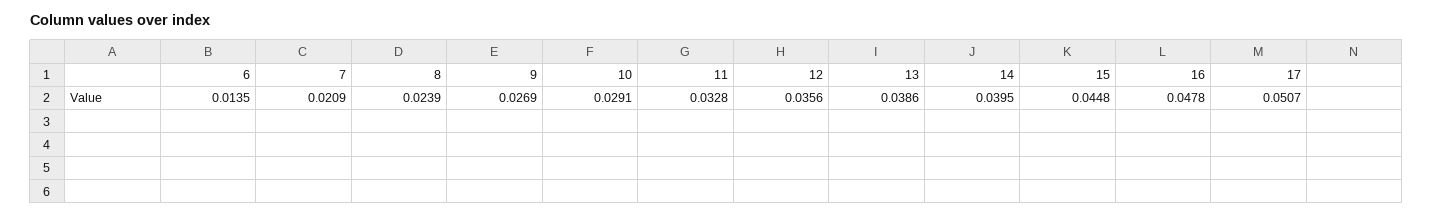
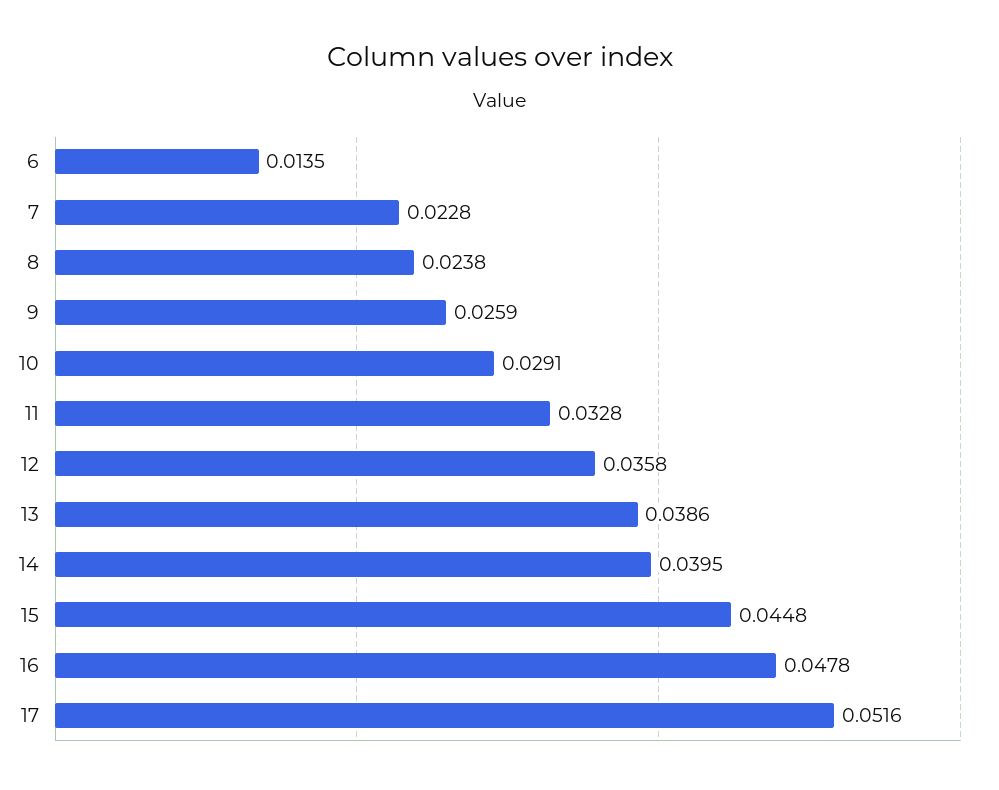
  {
    "6": 0.0135,
-   "7": 0.0209,
+   "7": 0.0228,
-   "8": 0.0239,
+   "8": 0.0238,
-   "9": 0.0269,
+   "9": 0.0259,
    "10": 0.0291,
    "11": 0.0328,
-   "12": 0.0356,
+   "12": 0.0358,
    "13": 0.0386,
    "14": 0.0395,
    "15": 0.0448,
    "16": 0.0478,
-   "17": 0.0507
+   "17": 0.0516
  }

